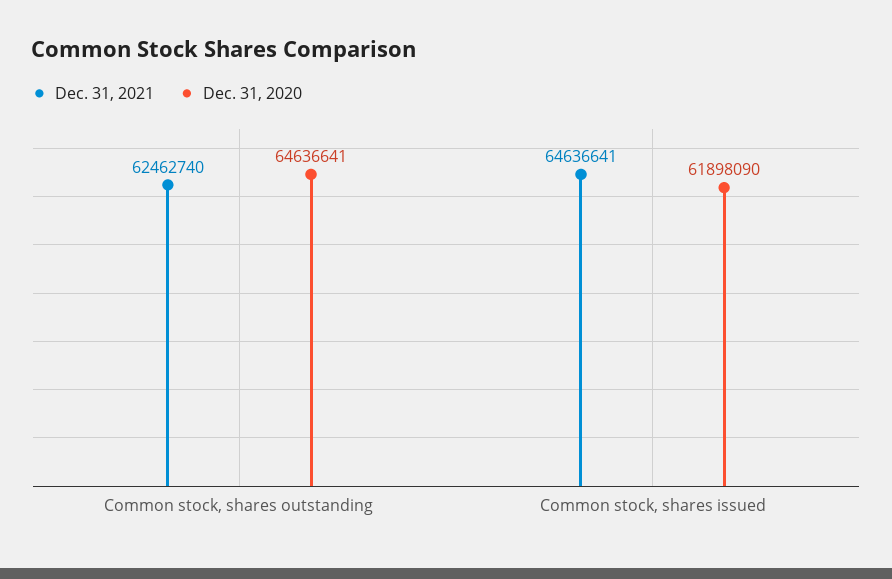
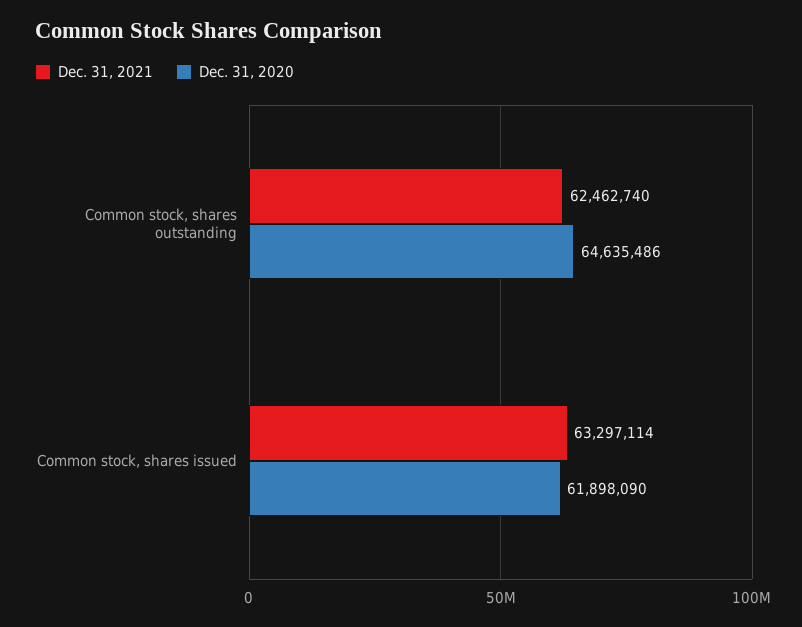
  {
    "Dec. 31, 2021": {
      "Common stock, shares outstanding": 62462740,
-     "Common stock, shares issued": 64636641
+     "Common stock, shares issued": 63297114
    },
    "Dec. 31, 2020": {
-     "Common stock, shares outstanding": 64636641,
+     "Common stock, shares outstanding": 64635486,
      "Common stock, shares issued": 61898090
    }
  }

